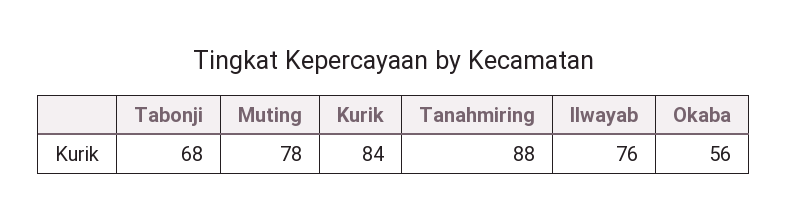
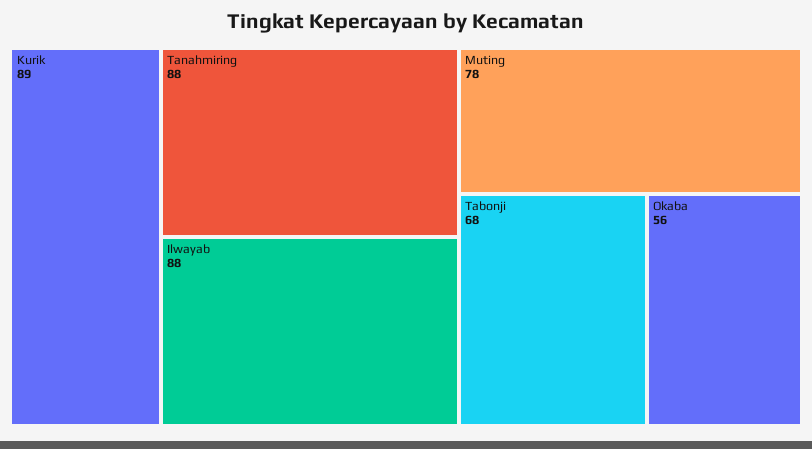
  {
    "Tabonji": 68,
    "Muting": 78,
-   "Kurik": 84,
+   "Kurik": 89,
    "Tanahmiring": 88,
-   "Ilwayab": 76,
+   "Ilwayab": 88,
    "Okaba": 56
  }

